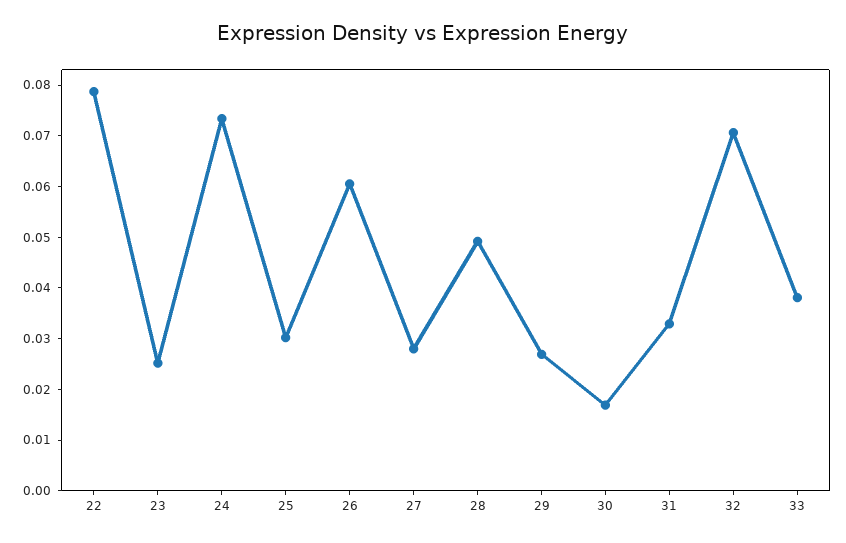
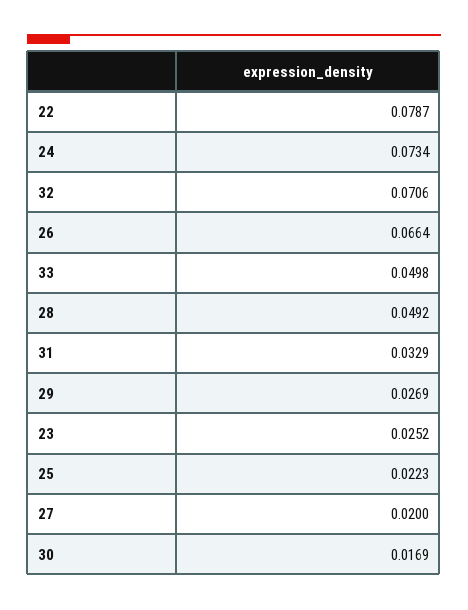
  {
    "22": 0.0787,
    "23": 0.0252,
    "24": 0.0734,
-   "25": 0.03,
+   "25": 0.0223,
-   "26": 0.06,
+   "26": 0.0664,
-   "27": 0.028,
+   "27": 0.02,
    "28": 0.0492,
    "29": 0.0269,
    "30": 0.0169,
    "31": 0.0329,
    "32": 0.0706,
-   "33": 0.038
+   "33": 0.0498
  }

